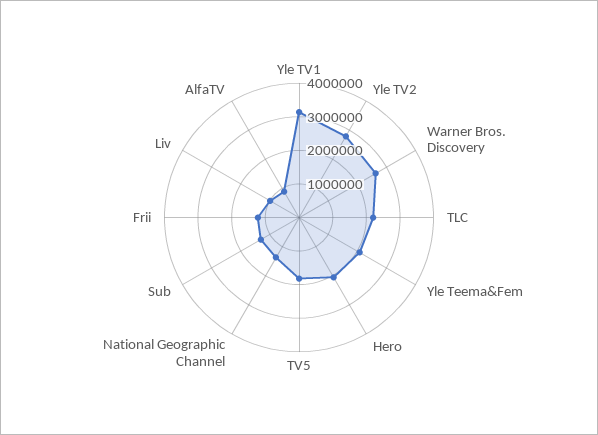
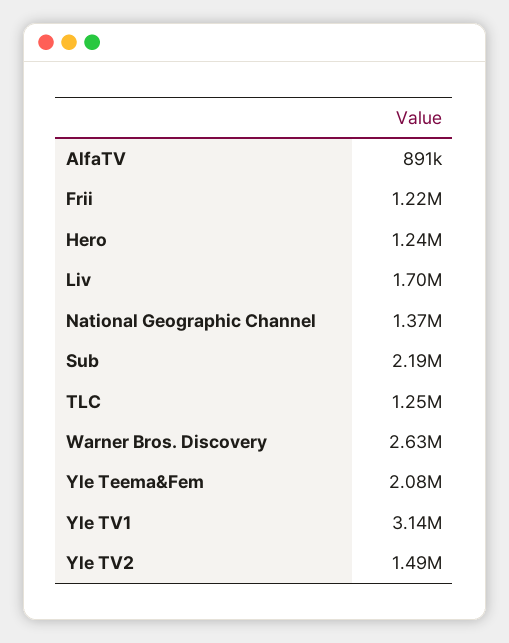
  {
    "Yle TV1": 3140000,
-   "Yle TV2": 2750000,
+   "Yle TV2": 1490000,
    "Warner Bros. Discovery": 2630000,
-   "TLC": 2250000,
+   "TLC": 1250000,
    "Yle Teema&Fem": 2080000,
-   "Hero": 2000000,
+   "Hero": 1240000,
-   "TV5": 1750000,
    "National Geographic Channel": 1370000,
-   "Sub": 1250000,
+   "Sub": 2190000,
    "Frii": 1220000,
-   "Liv": 1000000,
+   "Liv": 1700000,
    "AlfaTV": 891000
  }

